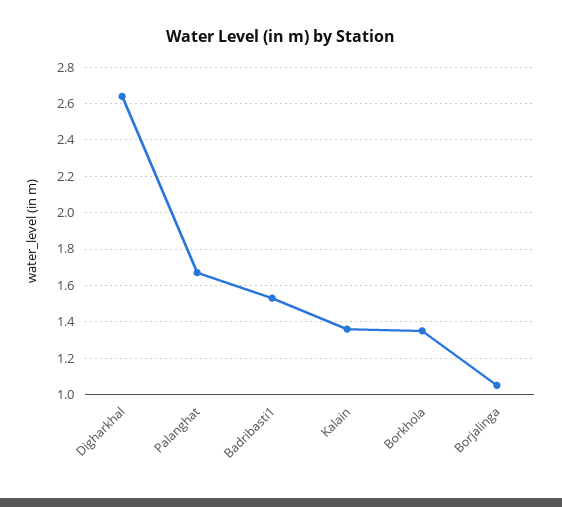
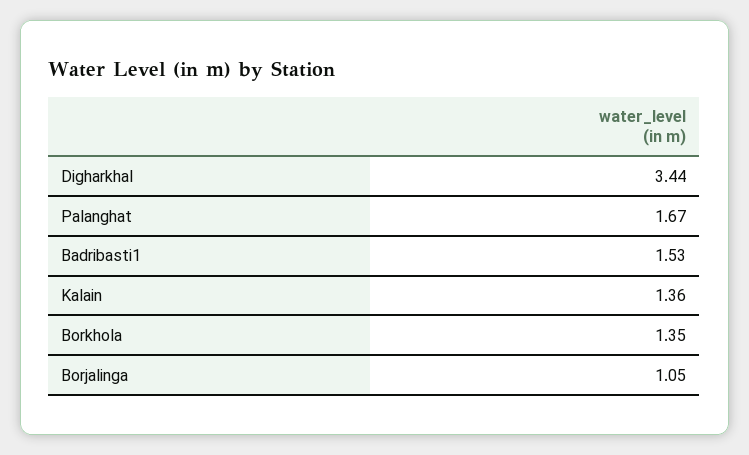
  {
-   "Digharkhal": 2.65,
+   "Digharkhal": 3.44,
    "Palanghat": 1.67,
    "Badribasti1": 1.53,
    "Kalain": 1.36,
    "Borkhola": 1.35,
    "Borjalinga": 1.05
  }

